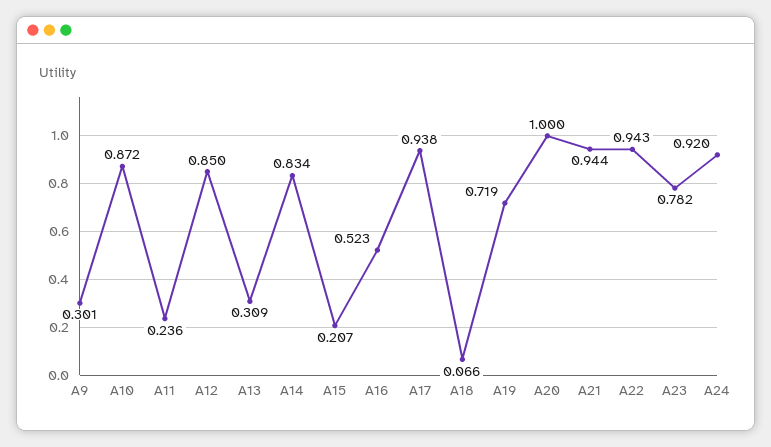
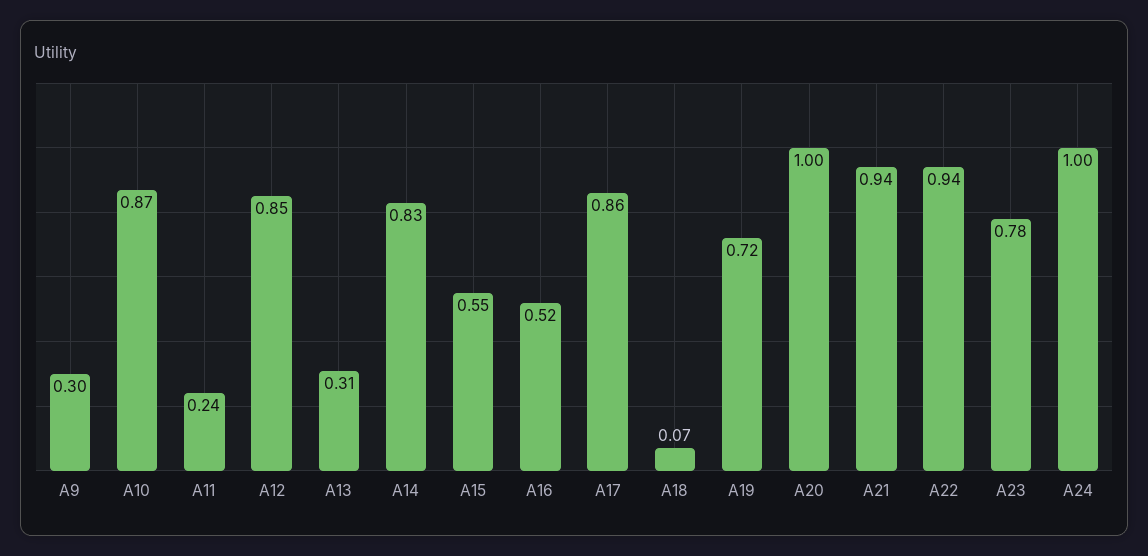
  {
    "A9": 0.301,
    "A10": 0.872,
    "A11": 0.236,
    "A12": 0.85,
    "A13": 0.309,
    "A14": 0.834,
-   "A15": 0.207,
+   "A15": 0.55,
    "A16": 0.523,
-   "A17": 0.938,
+   "A17": 0.86,
    "A18": 0.066,
    "A19": 0.719,
    "A20": 1,
    "A21": 0.944,
    "A22": 0.943,
    "A23": 0.782,
-   "A24": 0.92
+   "A24": 1
  }

